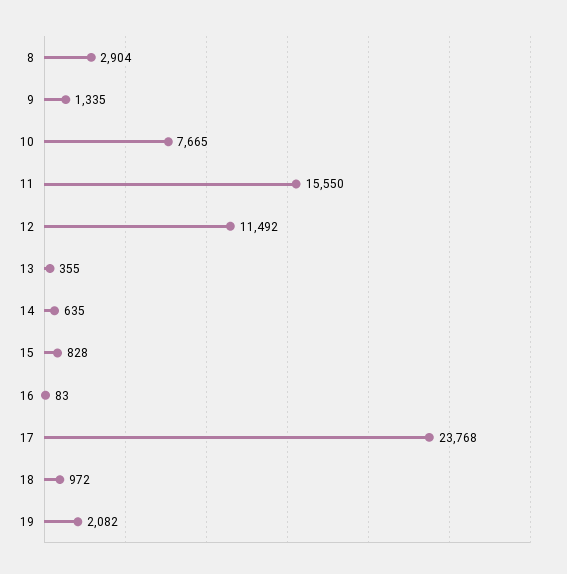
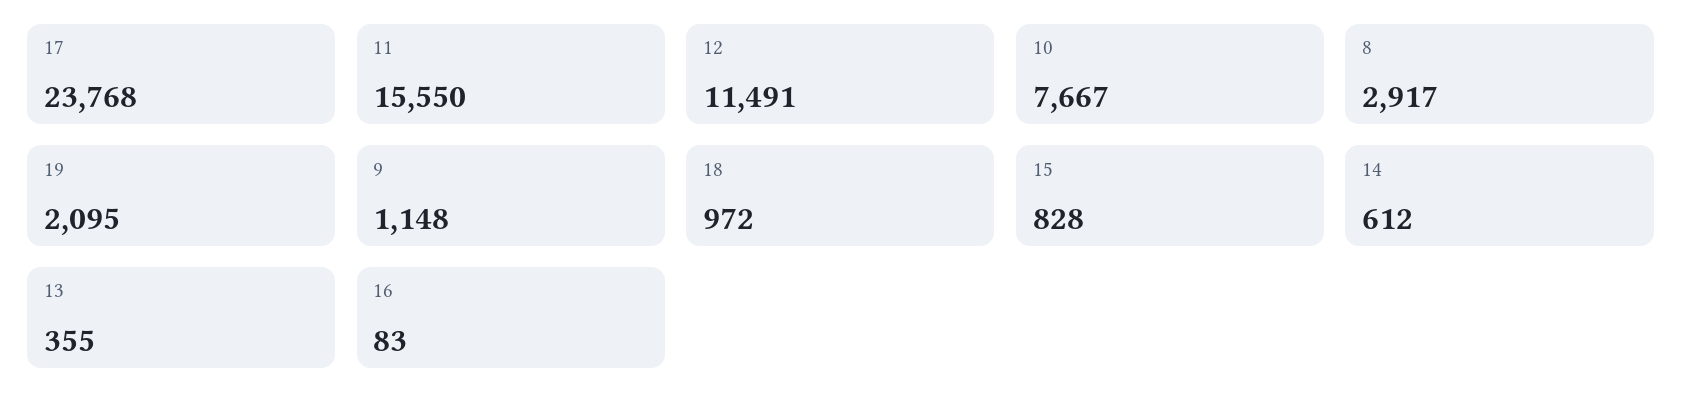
  {
-   "8": 2904,
+   "8": 2917,
-   "9": 1335,
+   "9": 1148,
-   "10": 7665,
+   "10": 7667,
    "11": 15550,
-   "12": 11492,
+   "12": 11491,
    "13": 355,
-   "14": 635,
+   "14": 612,
    "15": 828,
    "16": 83,
    "17": 23768,
    "18": 972,
-   "19": 2082
+   "19": 2095
  }

